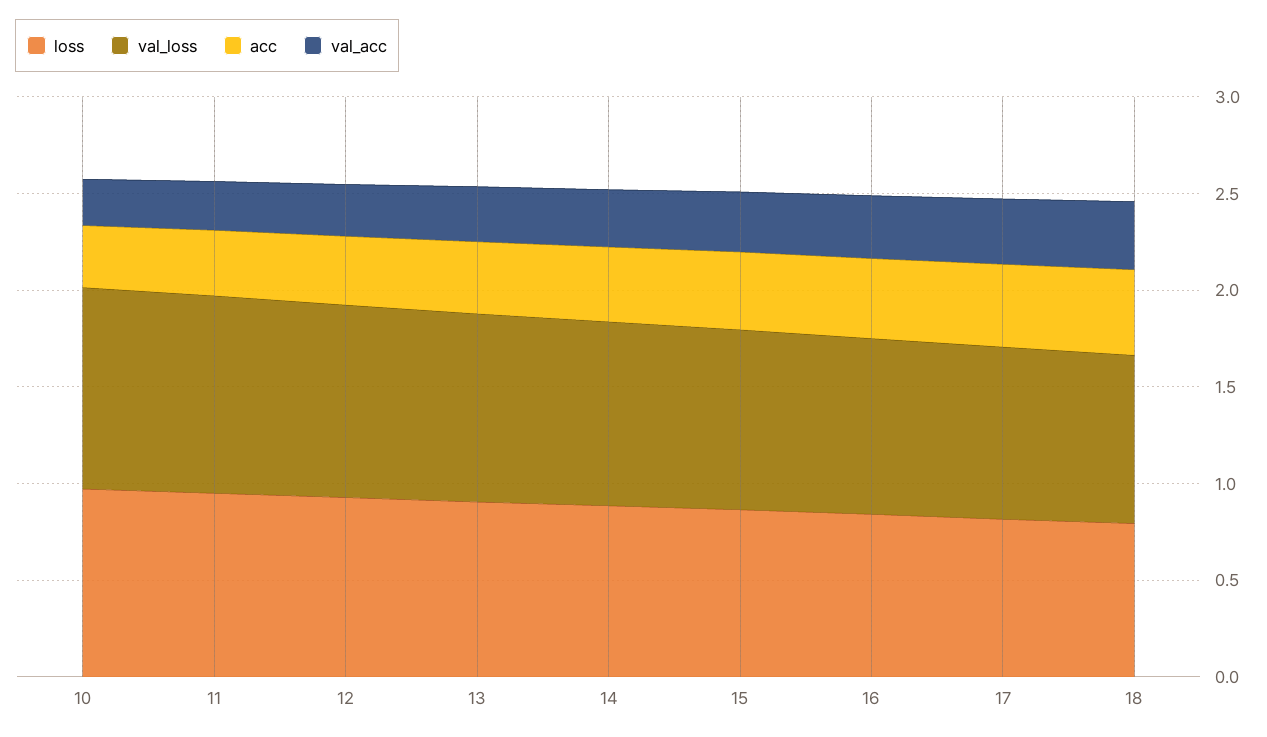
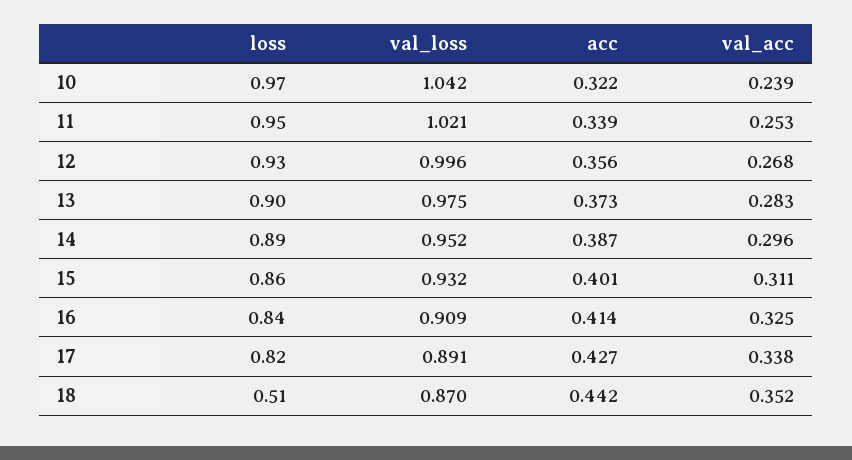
  {
    "loss": {
      "10": 0.97,
      "11": 0.95,
      "12": 0.93,
      "13": 0.9,
      "14": 0.89,
      "15": 0.86,
      "16": 0.84,
      "17": 0.82,
-     "18": 0.8
+     "18": 0.51
    },
    "val_loss": {
      "10": 1.042,
      "11": 1.021,
      "12": 0.996,
      "13": 0.975,
      "14": 0.952,
      "15": 0.932,
      "16": 0.909,
      "17": 0.891,
      "18": 0.87
    },
    "acc": {
      "10": 0.322,
      "11": 0.339,
      "12": 0.356,
      "13": 0.373,
      "14": 0.387,
      "15": 0.401,
      "16": 0.414,
      "17": 0.427,
      "18": 0.442
    },
    "val_acc": {
      "10": 0.239,
      "11": 0.253,
      "12": 0.268,
      "13": 0.283,
      "14": 0.296,
      "15": 0.311,
      "16": 0.325,
      "17": 0.338,
      "18": 0.352
    }
  }

